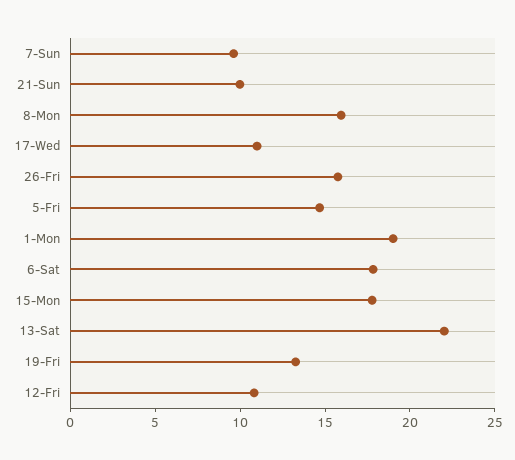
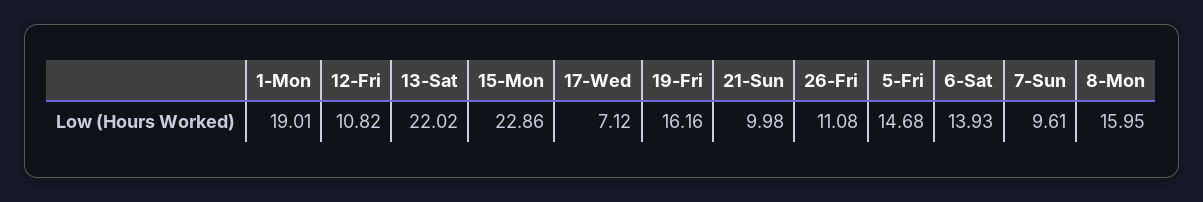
  {
    "7-Sun": 9.61,
    "21-Sun": 9.98,
    "8-Mon": 15.95,
-   "17-Wed": 11,
+   "17-Wed": 7.12,
-   "26-Fri": 16,
+   "26-Fri": 11.08,
    "5-Fri": 14.68,
    "1-Mon": 19.01,
-   "6-Sat": 18,
+   "6-Sat": 13.93,
-   "15-Mon": 18,
+   "15-Mon": 22.86,
    "13-Sat": 22.02,
-   "19-Fri": 13,
+   "19-Fri": 16.16,
    "12-Fri": 10.82
  }

